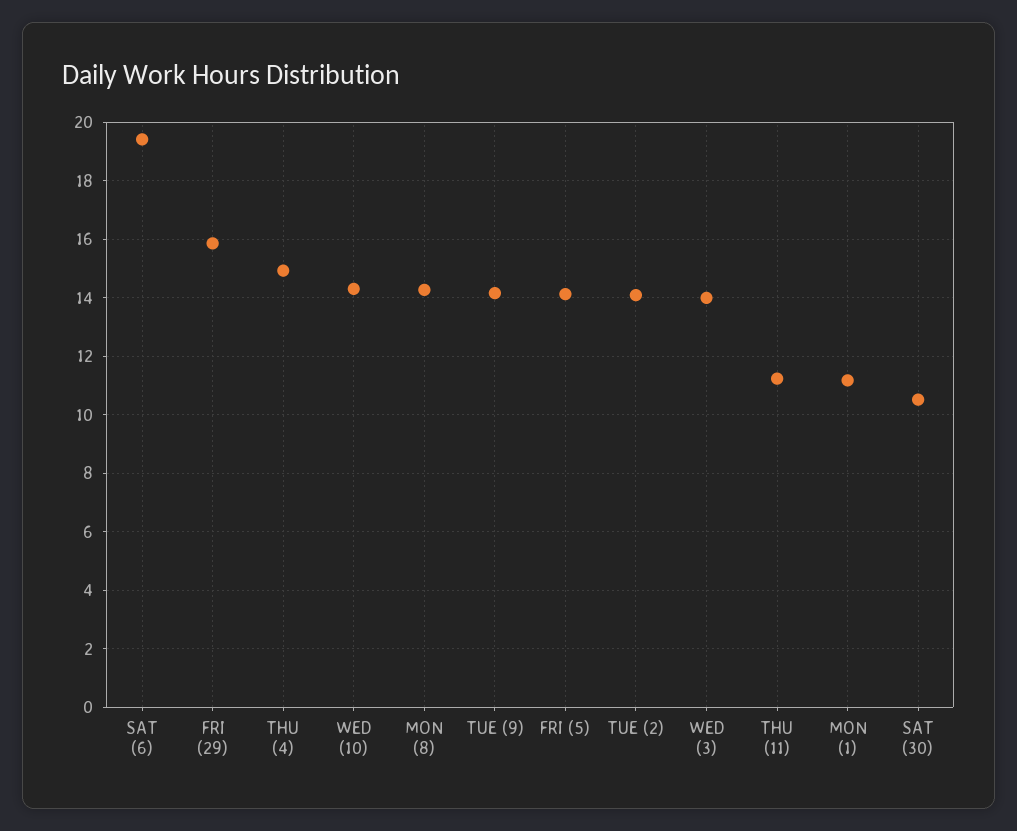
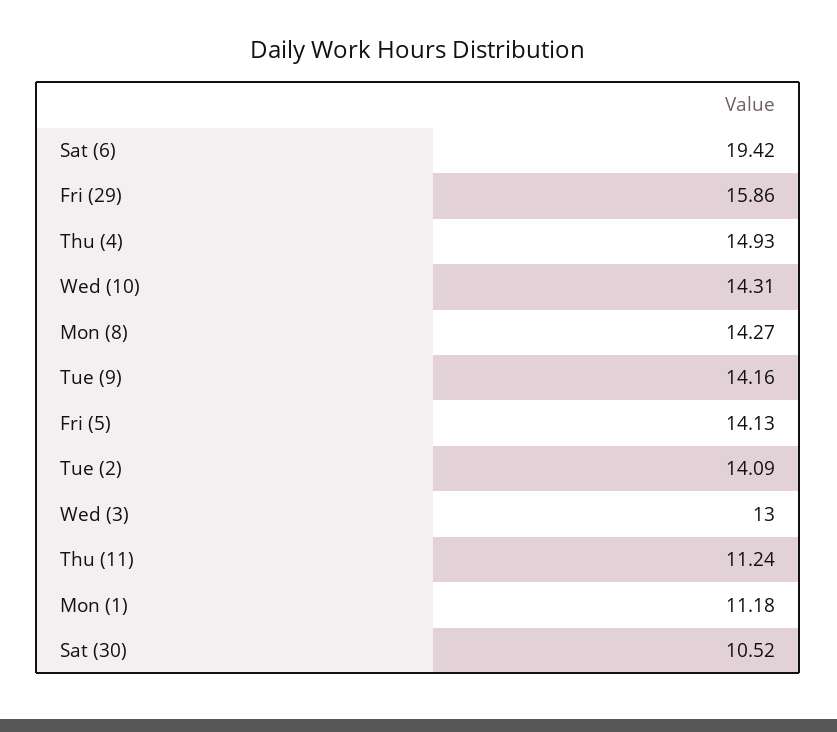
  {
    "SAT (6)": 19.42,
    "FRI (29)": 15.86,
    "THU (4)": 14.93,
    "WED (10)": 14.31,
    "MON (8)": 14.27,
    "TUE (9)": 14.16,
    "FRI (5)": 14.13,
    "TUE (2)": 14.09,
-   "WED (3)": 14,
+   "WED (3)": 13,
    "THU (11)": 11.24,
    "MON (1)": 11.18,
    "SAT (30)": 10.52
  }

